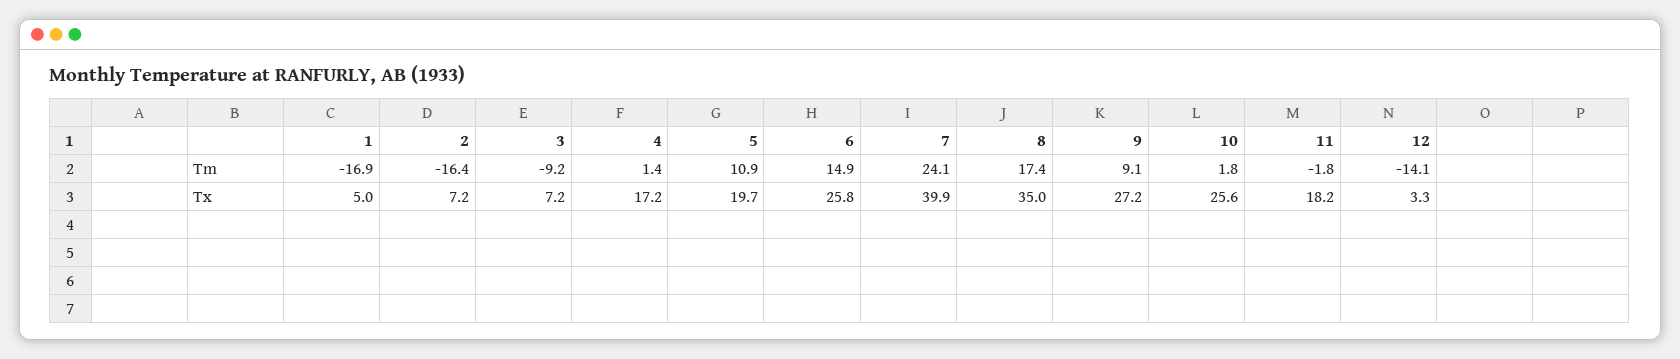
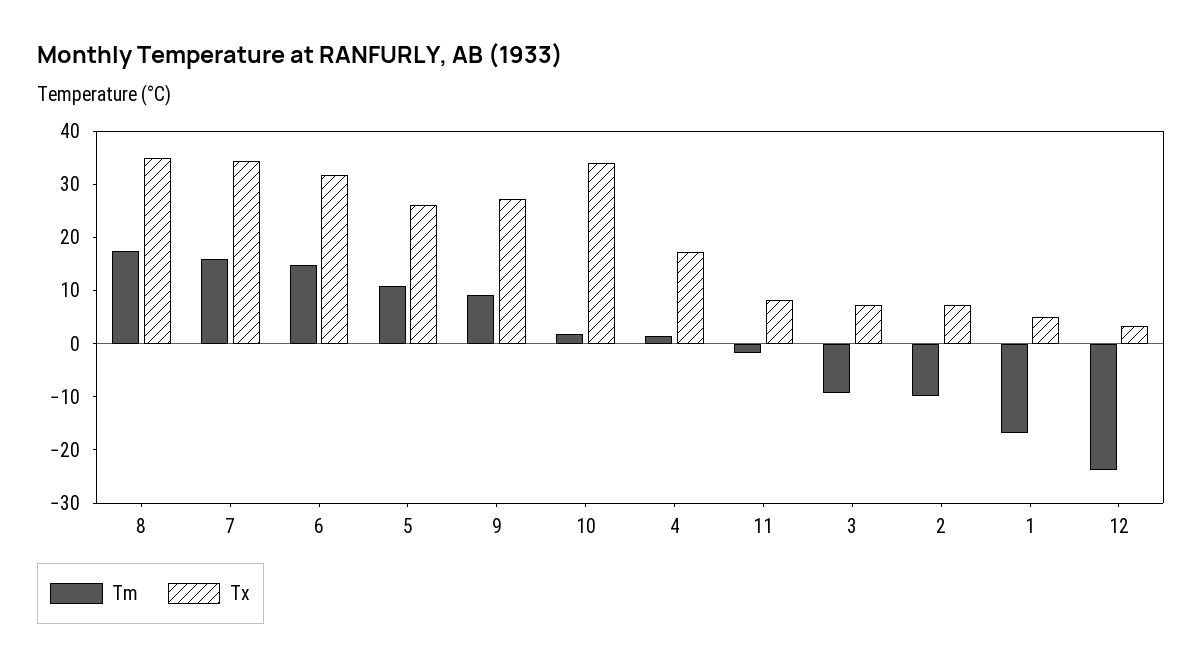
  {
    "Tm": {
      "1": -16.9,
-     "2": -16.4,
+     "2": -10,
      "3": -9.2,
      "4": 1.4,
      "5": 10.9,
      "6": 14.9,
-     "7": 24.1,
+     "7": 16,
      "8": 17.4,
      "9": 9.1,
      "10": 1.8,
      "11": -1.8,
-     "12": -14.1
+     "12": -24
    },
    "Tx": {
      "1": 5,
      "2": 7.2,
      "3": 7.2,
      "4": 17.2,
-     "5": 19.7,
+     "5": 26,
-     "6": 25.8,
+     "6": 32,
-     "7": 39.9,
+     "7": 34,
      "8": 35,
      "9": 27.2,
-     "10": 25.6,
+     "10": 34,
-     "11": 18.2,
+     "11": 8,
      "12": 3.3
    }
  }

